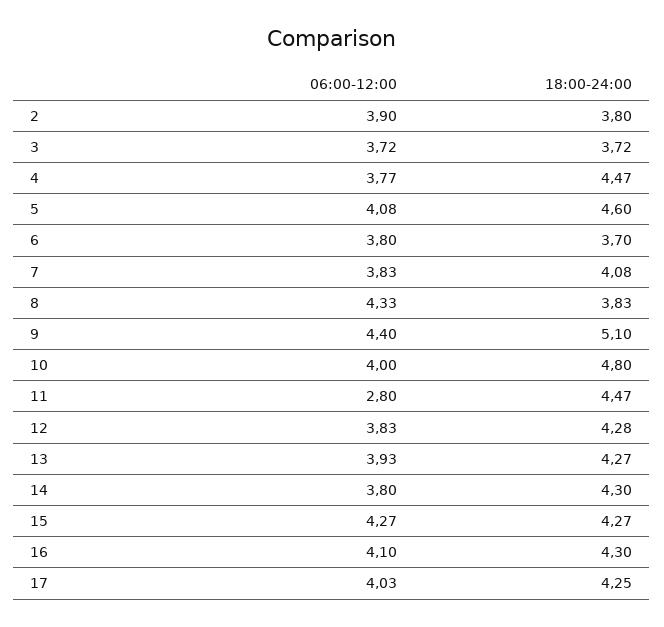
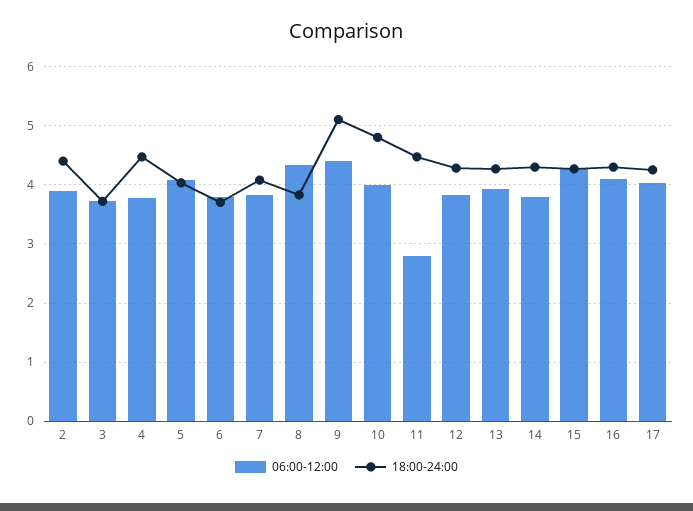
  {
    "06:00-12:00": {
      "2": 3.9,
      "3": 3.72,
      "4": 3.77,
      "5": 4.08,
      "6": 3.8,
      "7": 3.83,
      "8": 4.33,
      "9": 4.4,
      "10": 4,
      "11": 2.8,
      "12": 3.83,
      "13": 3.93,
      "14": 3.8,
      "15": 4.27,
      "16": 4.1,
      "17": 4.03
    },
    "18:00-24:00": {
-     "2": 3.8,
+     "2": 4.4,
      "3": 3.72,
      "4": 4.47,
-     "5": 4.6,
+     "5": 4,
      "6": 3.7,
      "7": 4.08,
      "8": 3.83,
      "9": 5.1,
      "10": 4.8,
      "11": 4.47,
      "12": 4.28,
      "13": 4.27,
      "14": 4.3,
      "15": 4.27,
      "16": 4.3,
      "17": 4.25
    }
  }

